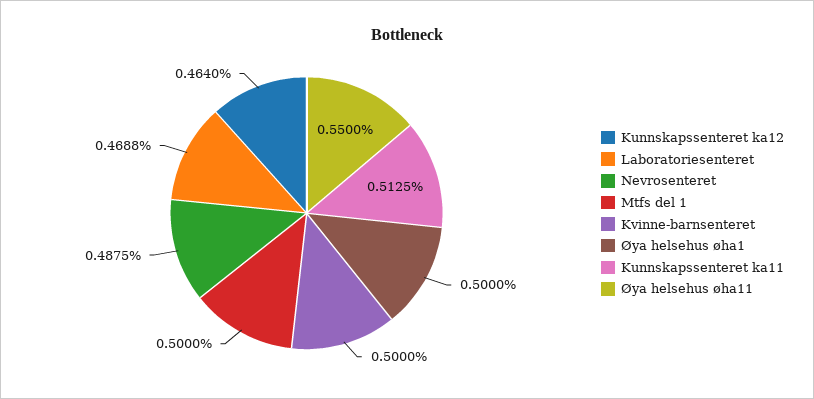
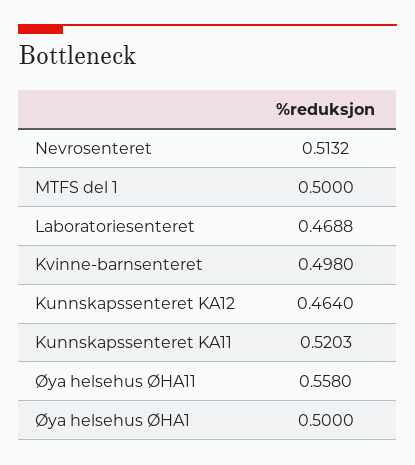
  {
    "Kunnskapssenteret ka12": 0.464,
    "Laboratoriesenteret": 0.4688,
-   "Nevrosenteret": 0.4875,
+   "Nevrosenteret": 0.5132,
    "Mtfs del 1": 0.5,
-   "Kvinne-barnsenteret": 0.5,
+   "Kvinne-barnsenteret": 0.498,
    "Øya helsehus øha1": 0.5,
-   "Kunnskapssenteret ka11": 0.5125,
+   "Kunnskapssenteret ka11": 0.5203,
-   "Øya helsehus øha11": 0.55
+   "Øya helsehus øha11": 0.558
  }

